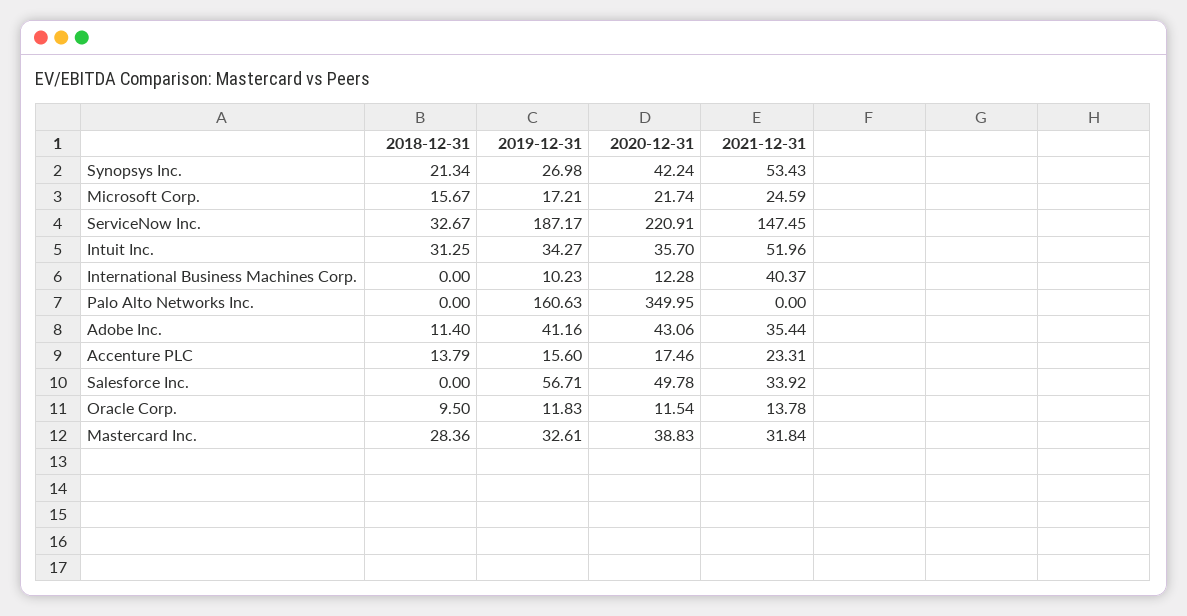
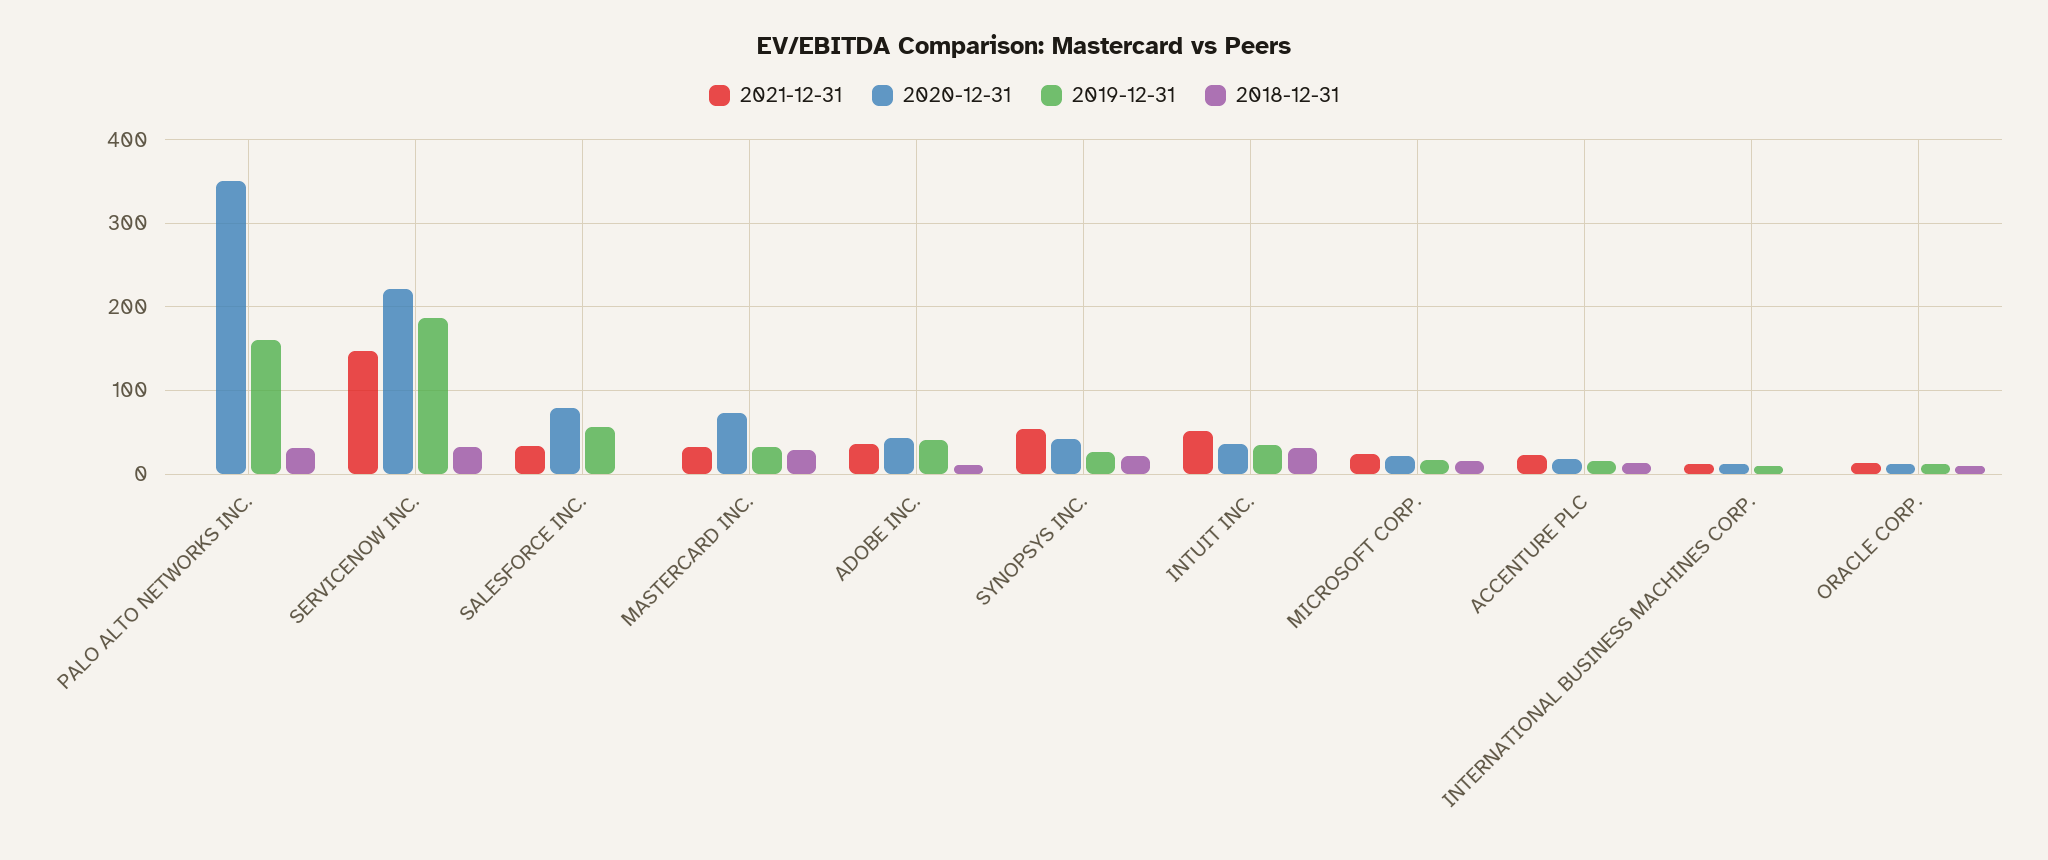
  {
    "2018-12-31": {
      "Synopsys Inc.": 21.34,
      "Microsoft Corp.": 15.67,
      "ServiceNow Inc.": 32.67,
      "Intuit Inc.": 31.25,
      "International Business Machines Corp.": 0,
-     "Palo Alto Networks Inc.": 0,
+     "Palo Alto Networks Inc.": 30,
      "Adobe Inc.": 11.4,
      "Accenture PLC": 13.79,
      "Salesforce Inc.": 0,
      "Oracle Corp.": 9.5,
      "Mastercard Inc.": 28.36
    },
    "2019-12-31": {
      "Synopsys Inc.": 26.98,
      "Microsoft Corp.": 17.21,
      "ServiceNow Inc.": 187.17,
      "Intuit Inc.": 34.27,
      "International Business Machines Corp.": 10.23,
      "Palo Alto Networks Inc.": 160.63,
      "Adobe Inc.": 41.16,
      "Accenture PLC": 15.6,
      "Salesforce Inc.": 56.71,
      "Oracle Corp.": 11.83,
      "Mastercard Inc.": 32.61
    },
    "2020-12-31": {
      "Synopsys Inc.": 42.24,
      "Microsoft Corp.": 21.74,
      "ServiceNow Inc.": 220.91,
      "Intuit Inc.": 35.7,
      "International Business Machines Corp.": 12.28,
      "Palo Alto Networks Inc.": 349.95,
      "Adobe Inc.": 43.06,
      "Accenture PLC": 17.46,
-     "Salesforce Inc.": 49.78,
+     "Salesforce Inc.": 80,
      "Oracle Corp.": 11.54,
-     "Mastercard Inc.": 38.83
+     "Mastercard Inc.": 70
    },
    "2021-12-31": {
      "Synopsys Inc.": 53.43,
      "Microsoft Corp.": 24.59,
      "ServiceNow Inc.": 147.45,
      "Intuit Inc.": 51.96,
-     "International Business Machines Corp.": 40.37,
+     "International Business Machines Corp.": 10,
      "Palo Alto Networks Inc.": 0,
      "Adobe Inc.": 35.44,
      "Accenture PLC": 23.31,
      "Salesforce Inc.": 33.92,
      "Oracle Corp.": 13.78,
      "Mastercard Inc.": 31.84
    }
  }

